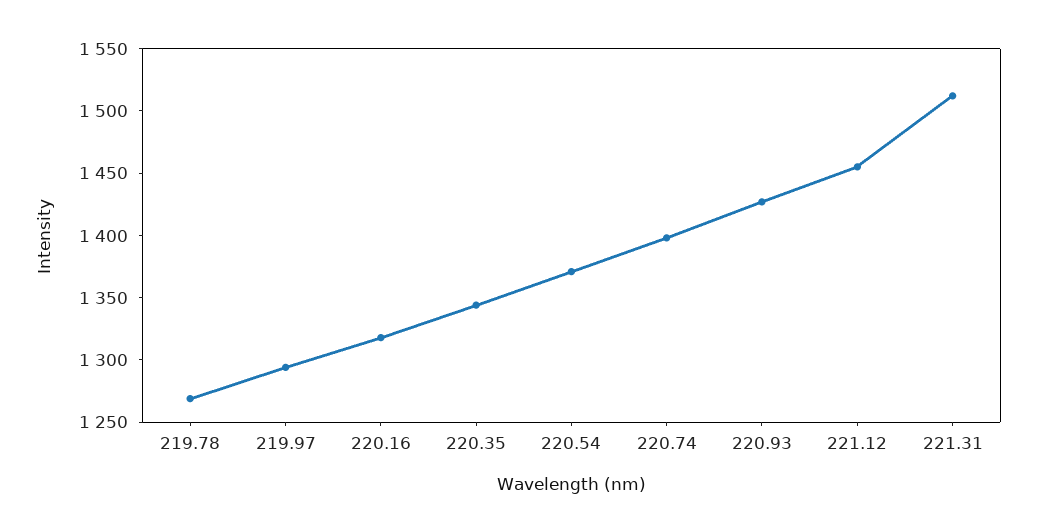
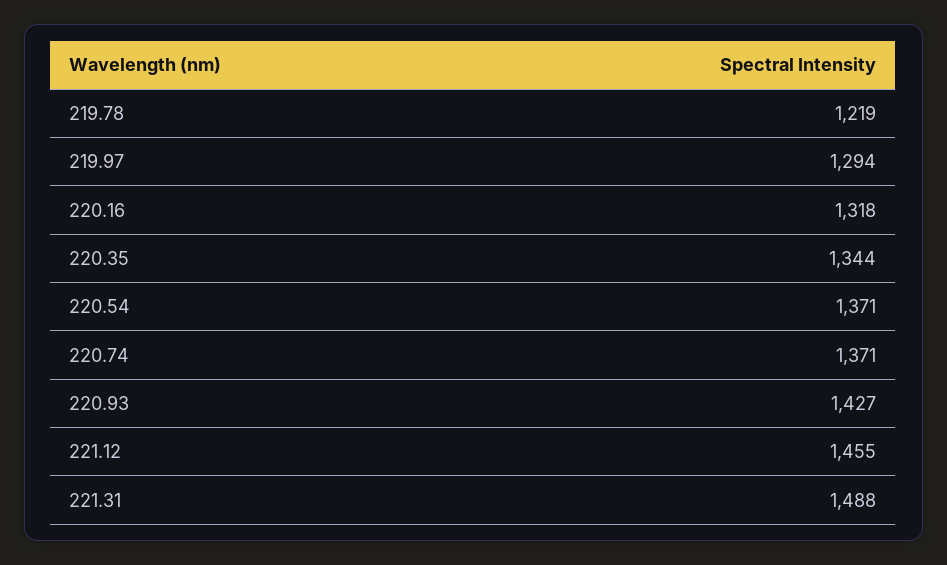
  {
-   "219.78": 1270,
+   "219.78": 1219,
    "219.97": 1294,
    "220.16": 1318,
    "220.35": 1344,
    "220.54": 1371,
-   "220.74": 1400,
+   "220.74": 1371,
    "220.93": 1427,
    "221.12": 1455,
-   "221.31": 1510
+   "221.31": 1488
  }

